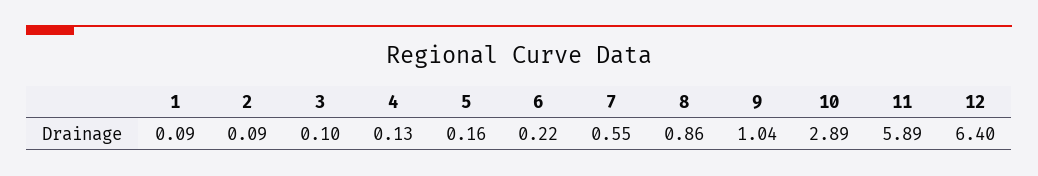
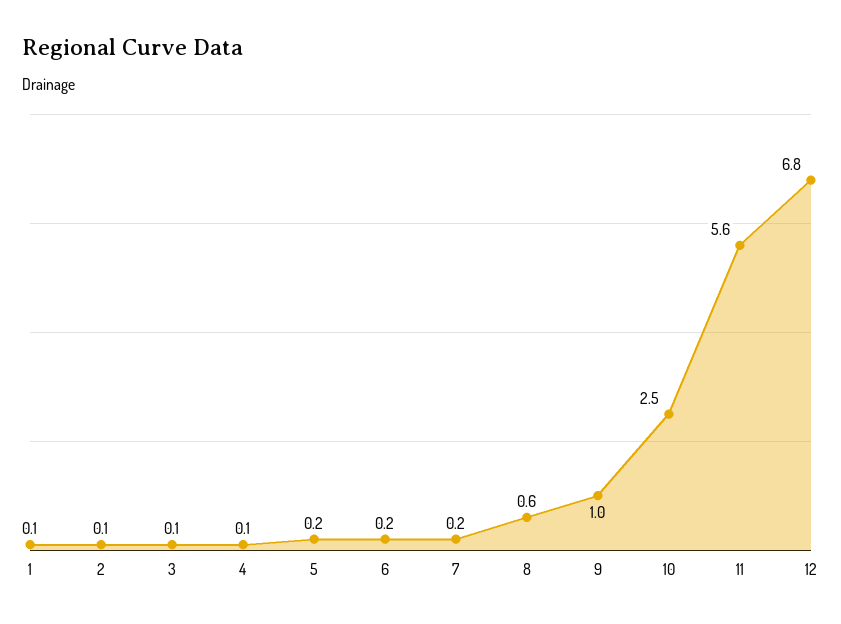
  {
    "1": 0.09,
    "2": 0.09,
    "3": 0.1,
    "4": 0.13,
    "5": 0.16,
    "6": 0.22,
-   "7": 0.55,
+   "7": 0.2,
-   "8": 0.86,
+   "8": 0.6,
    "9": 1.04,
-   "10": 2.89,
+   "10": 2.5,
-   "11": 5.89,
+   "11": 5.6,
-   "12": 6.4
+   "12": 6.8
  }

